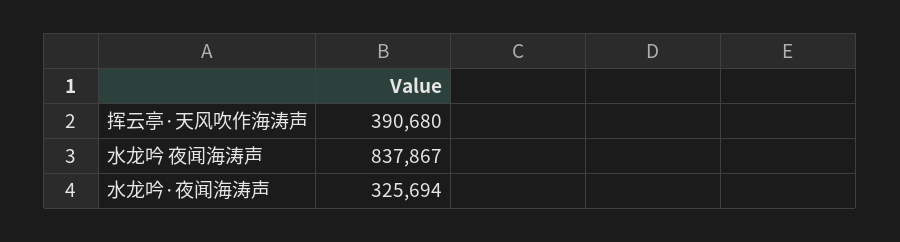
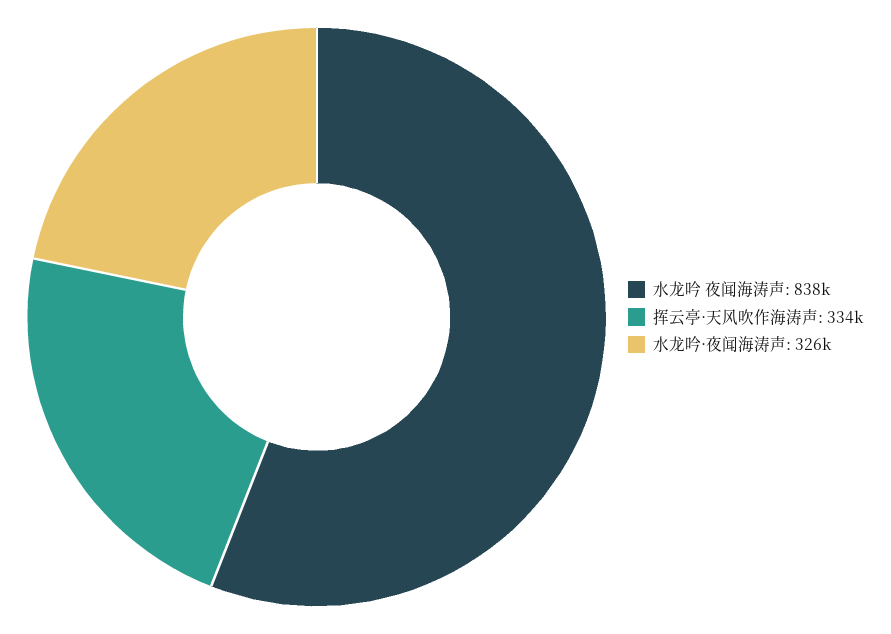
  {
-   "挥云亭·天风吹作海涛声": 390680,
+   "挥云亭·天风吹作海涛声": 334000,
    "水龙吟 夜闻海涛声": 837867,
    "水龙吟·夜闻海涛声": 325694
  }

